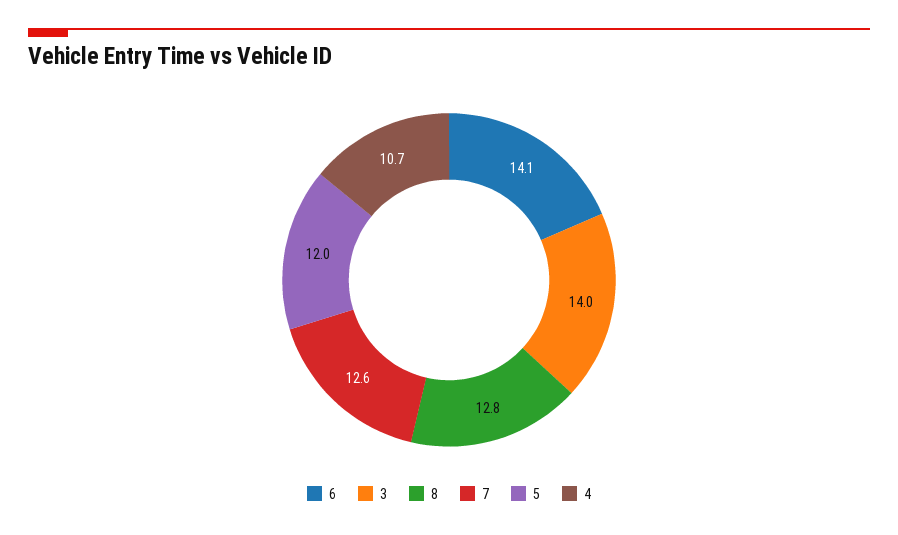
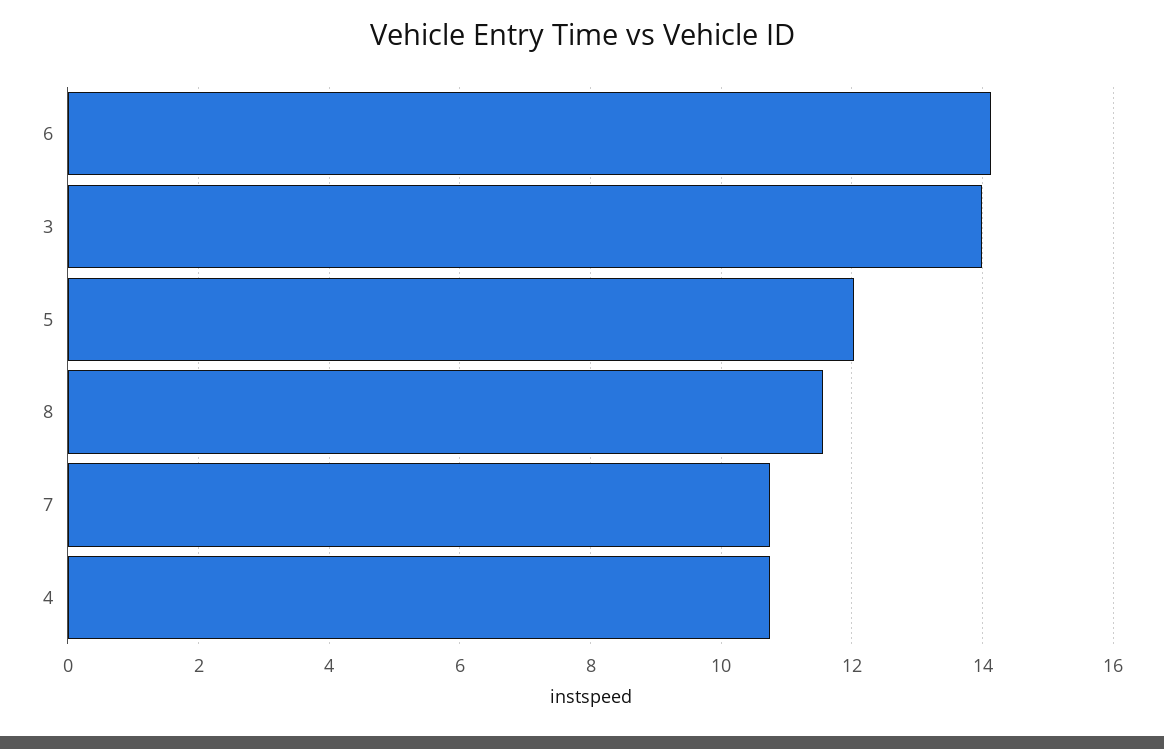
  {
    "6": 14.1,
    "3": 14,
-   "8": 12.8,
+   "8": 11.6,
-   "7": 12.6,
+   "7": 10.8,
    "5": 12,
    "4": 10.7
  }

